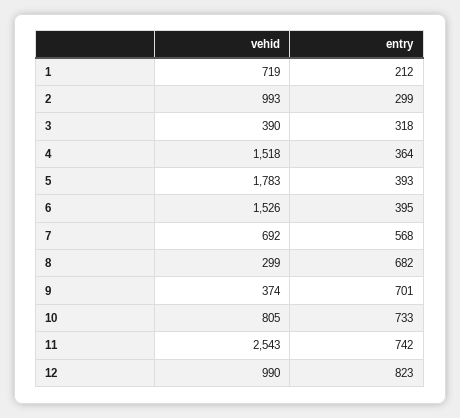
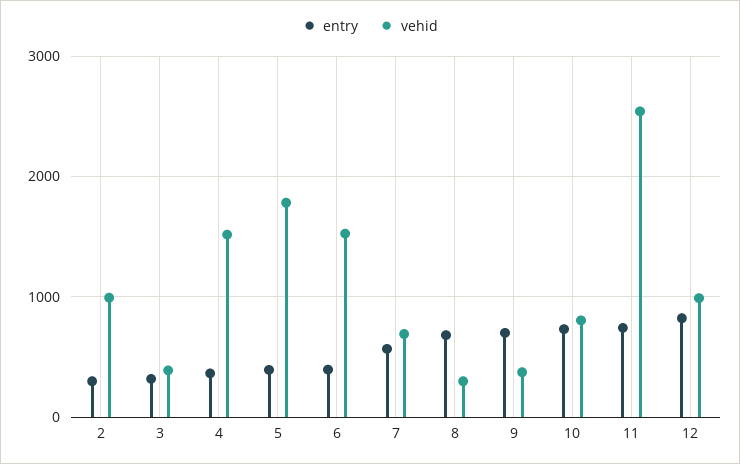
  {
    "vehid": {
-     "1": 719,
      "2": 993,
      "3": 390,
      "4": 1518,
      "5": 1783,
      "6": 1526,
      "7": 692,
      "8": 299,
      "9": 374,
      "10": 805,
      "11": 2543,
      "12": 990
    },
    "entry": {
-     "1": 212,
      "2": 299,
      "3": 318,
      "4": 364,
      "5": 393,
      "6": 395,
      "7": 568,
      "8": 682,
      "9": 701,
      "10": 733,
      "11": 742,
      "12": 823
    }
  }

